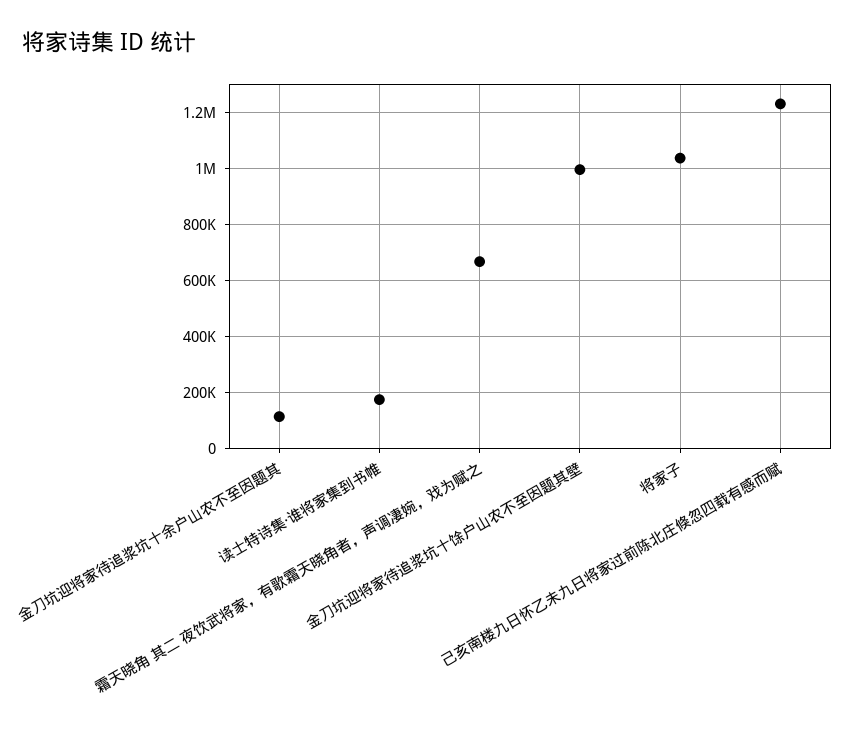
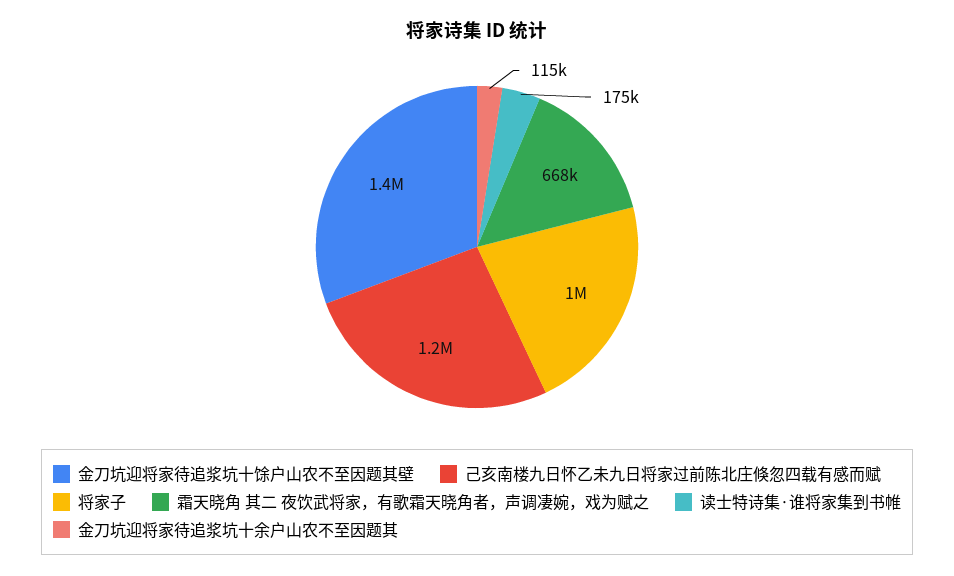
  {
    "金刀坑迎将家待追浆坑十余户山农不至因题其": 115000,
    "读士特诗集·谁将家集到书帷": 175000,
    "霜天晓角 其二 夜饮武将家，有歌霜天晓角者，声调凄婉，戏为赋之": 668000,
-   "金刀坑迎将家待追浆坑十馀户山农不至因题其壁": 1000000,
+   "金刀坑迎将家待追浆坑十馀户山农不至因题其壁": 1400000,
    "将家子": 1000000,
    "己亥南楼九日怀乙未九日将家过前陈北庄倏忽四载有感而赋": 1200000
  }

